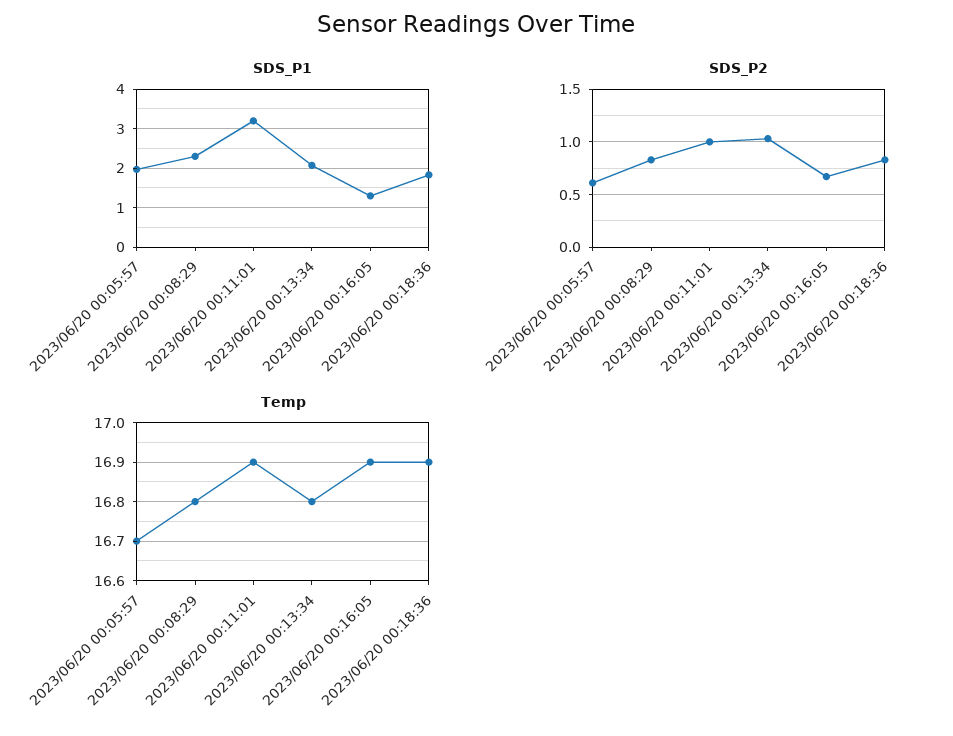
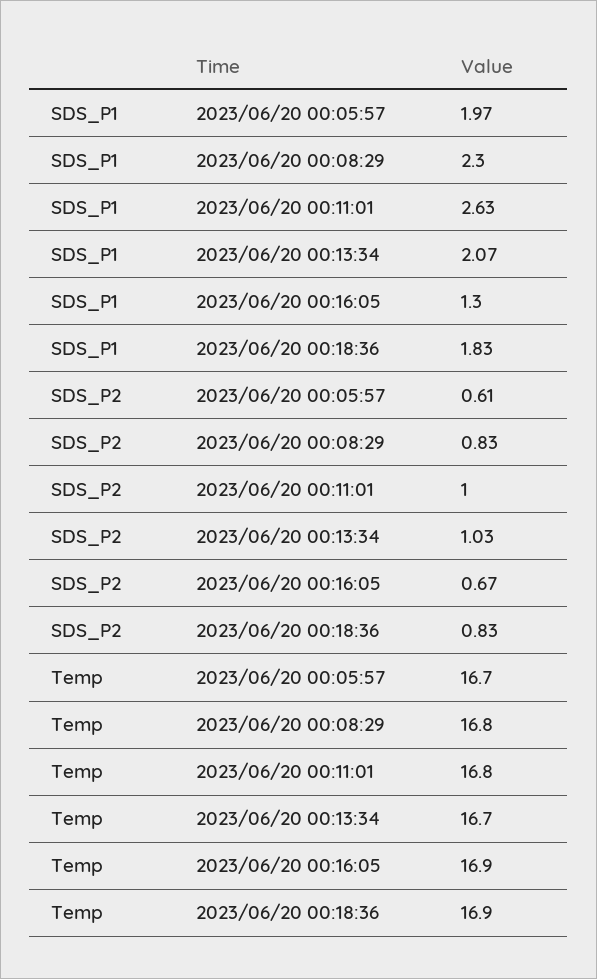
  {
    "SDS_P1": {
      "2023/06/20 00:05:57": 1.97,
      "2023/06/20 00:08:29": 2.3,
-     "2023/06/20 00:11:01": 3.2,
+     "2023/06/20 00:11:01": 2.63,
      "2023/06/20 00:13:34": 2.07,
      "2023/06/20 00:16:05": 1.3,
      "2023/06/20 00:18:36": 1.83
    },
    "SDS_P2": {
      "2023/06/20 00:05:57": 0.61,
      "2023/06/20 00:08:29": 0.83,
      "2023/06/20 00:11:01": 1,
      "2023/06/20 00:13:34": 1.03,
      "2023/06/20 00:16:05": 0.67,
      "2023/06/20 00:18:36": 0.83
    },
    "Temp": {
      "2023/06/20 00:05:57": 16.7,
      "2023/06/20 00:08:29": 16.8,
-     "2023/06/20 00:11:01": 16.9,
+     "2023/06/20 00:11:01": 16.8,
-     "2023/06/20 00:13:34": 16.8,
+     "2023/06/20 00:13:34": 16.7,
      "2023/06/20 00:16:05": 16.9,
      "2023/06/20 00:18:36": 16.9
    }
  }

